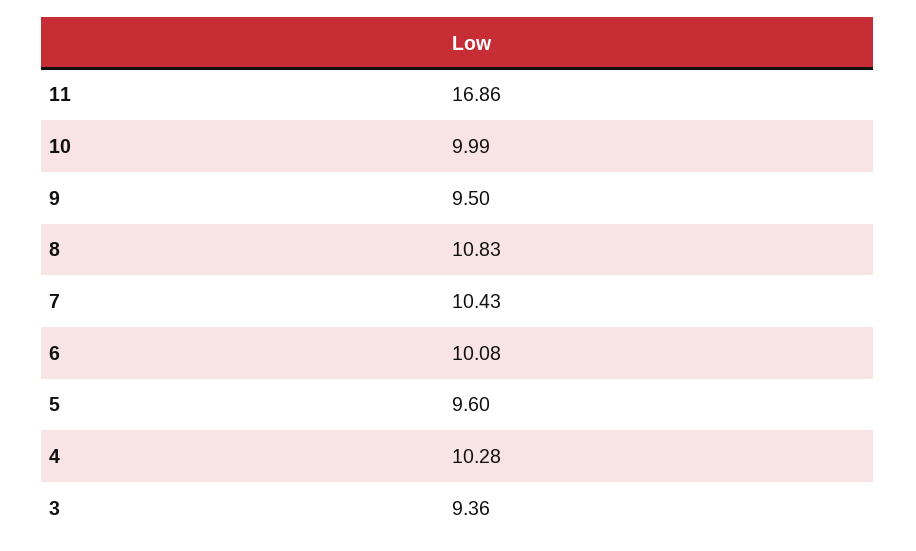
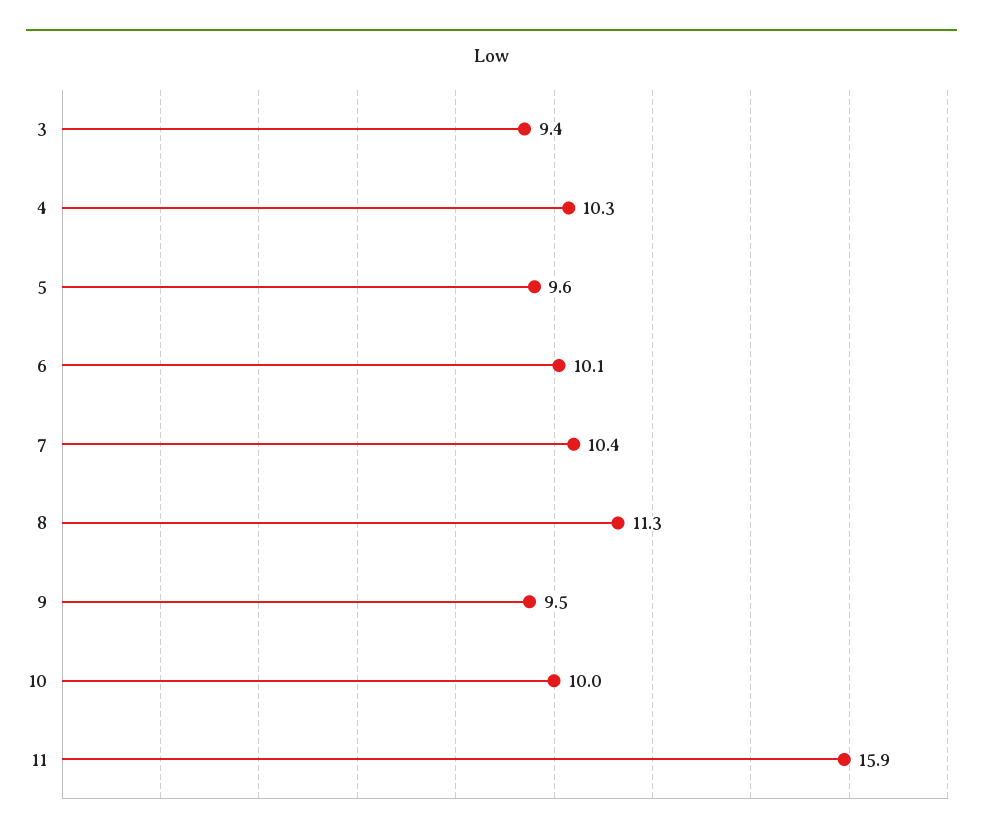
  {
-   "11": 16.86,
+   "11": 15.9,
    "10": 9.99,
    "9": 9.5,
-   "8": 10.83,
+   "8": 11.3,
    "7": 10.43,
    "6": 10.08,
    "5": 9.6,
    "4": 10.28,
    "3": 9.36
  }

